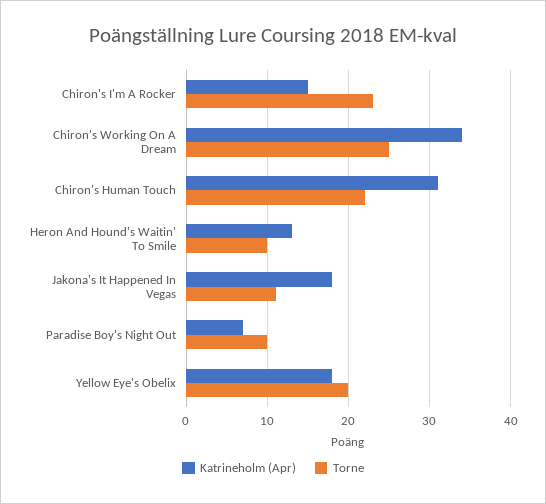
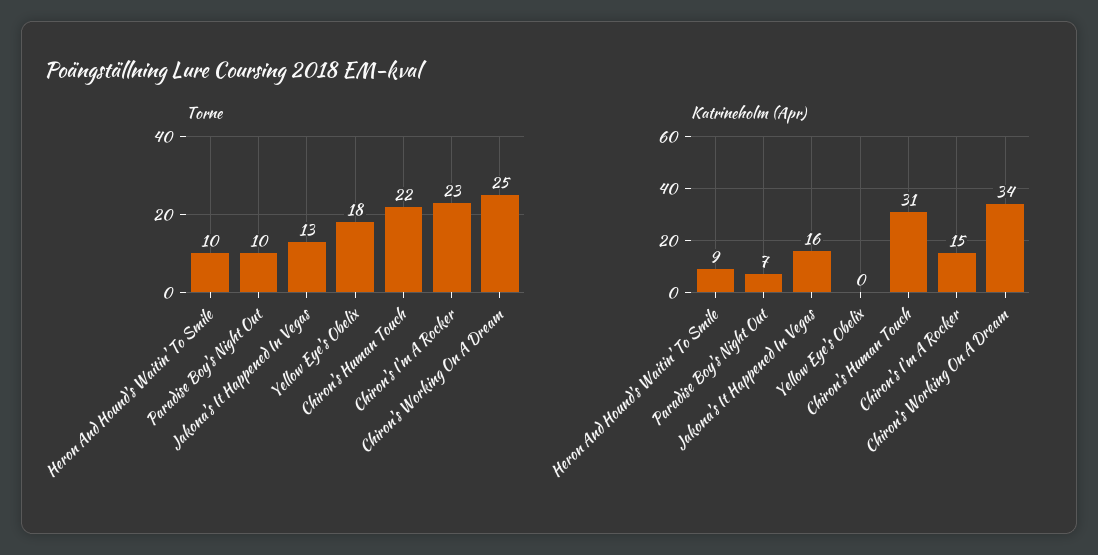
  {
    "Katrineholm (Apr)": {
      "Chiron's I'm A Rocker": 15,
      "Chiron's Working On A Dream": 34,
      "Chiron's Human Touch": 31,
-     "Heron And Hound's Waitin' To Smile": 13,
+     "Heron And Hound's Waitin' To Smile": 9,
-     "Jakona's It Happened In Vegas": 18,
+     "Jakona's It Happened In Vegas": 16,
      "Paradise Boy's Night Out": 7,
-     "Yellow Eye's Obelix": 18
+     "Yellow Eye's Obelix": 0
    },
    "Torne": {
      "Chiron's I'm A Rocker": 23,
      "Chiron's Working On A Dream": 25,
      "Chiron's Human Touch": 22,
      "Heron And Hound's Waitin' To Smile": 10,
-     "Jakona's It Happened In Vegas": 11,
+     "Jakona's It Happened In Vegas": 13,
      "Paradise Boy's Night Out": 10,
-     "Yellow Eye's Obelix": 20
+     "Yellow Eye's Obelix": 18
    }
  }

